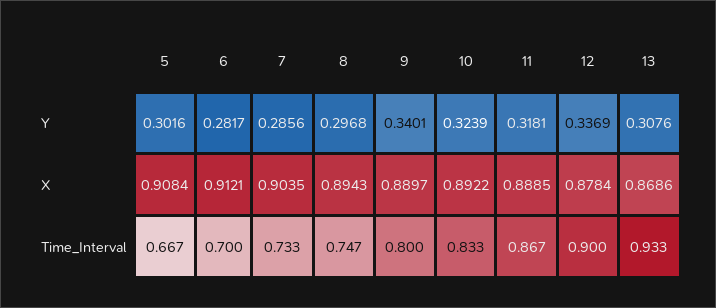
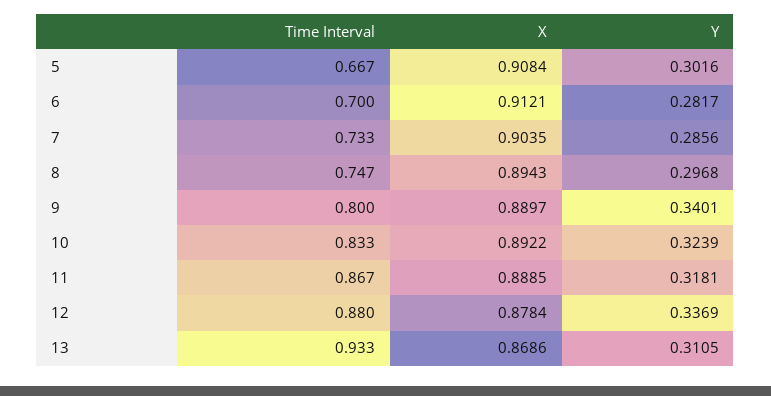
  {
    "5": {
      "Y": 0.3016,
      "X": 0.9084,
      "Time_Interval": 0.667
    },
    "6": {
      "Y": 0.2817,
      "X": 0.9121,
      "Time_Interval": 0.7
    },
    "7": {
      "Y": 0.2856,
      "X": 0.9035,
      "Time_Interval": 0.733
    },
    "8": {
      "Y": 0.2968,
      "X": 0.8943,
      "Time_Interval": 0.747
    },
    "9": {
      "Y": 0.3401,
      "X": 0.8897,
      "Time_Interval": 0.8
    },
    "10": {
      "Y": 0.3239,
      "X": 0.8922,
      "Time_Interval": 0.833
    },
    "11": {
      "Y": 0.3181,
      "X": 0.8885,
      "Time_Interval": 0.867
    },
    "12": {
      "Y": 0.3369,
      "X": 0.8784,
-     "Time_Interval": 0.9
+     "Time_Interval": 0.88
    },
    "13": {
-     "Y": 0.3076,
+     "Y": 0.3105,
      "X": 0.8686,
      "Time_Interval": 0.933
    }
  }

